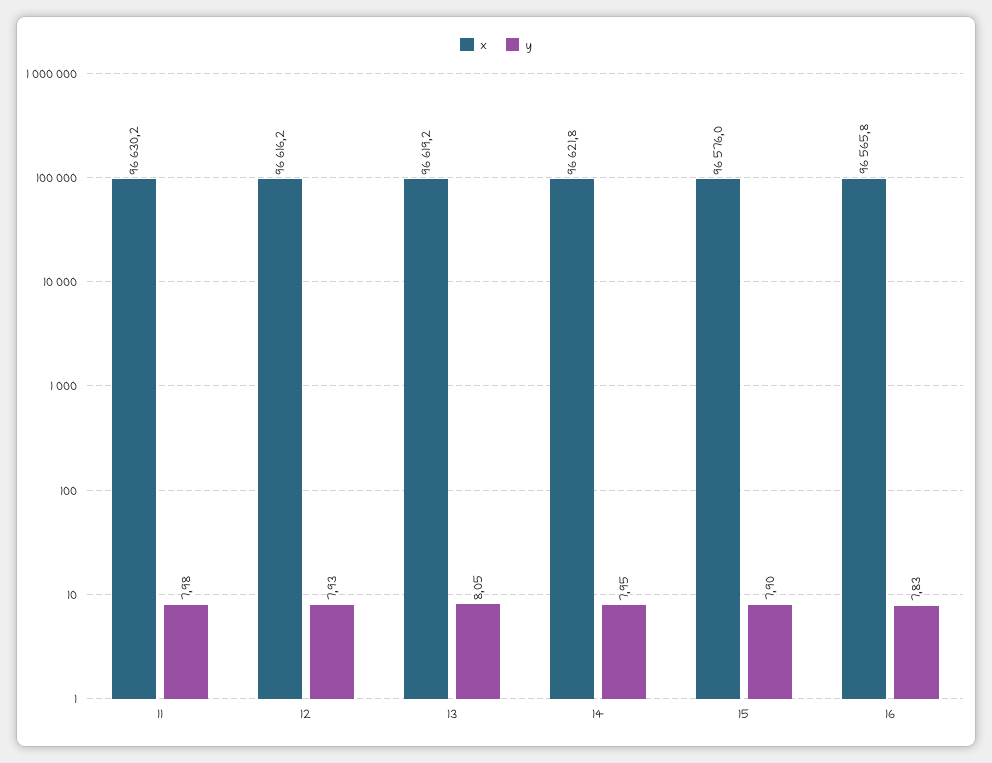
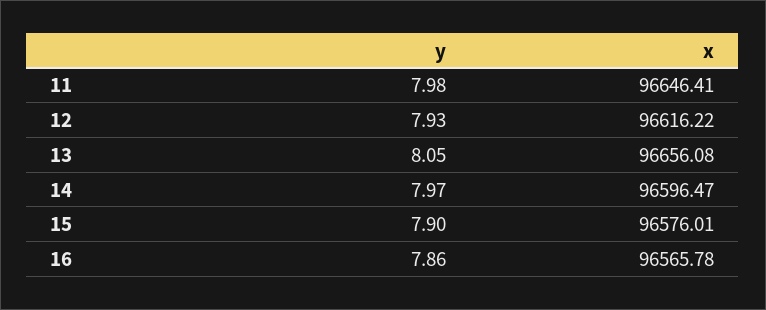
  {
    "x": {
-     "11": 96630.2,
+     "11": 96646.41,
      "12": 96616.22,
-     "13": 96619.2,
+     "13": 96656.08,
-     "14": 96621.8,
+     "14": 96596.47,
      "15": 96576.01,
      "16": 96565.78
    },
    "y": {
      "11": 7.98,
      "12": 7.93,
      "13": 8.05,
-     "14": 7.95,
+     "14": 7.97,
      "15": 7.9,
-     "16": 7.83
+     "16": 7.86
    }
  }

